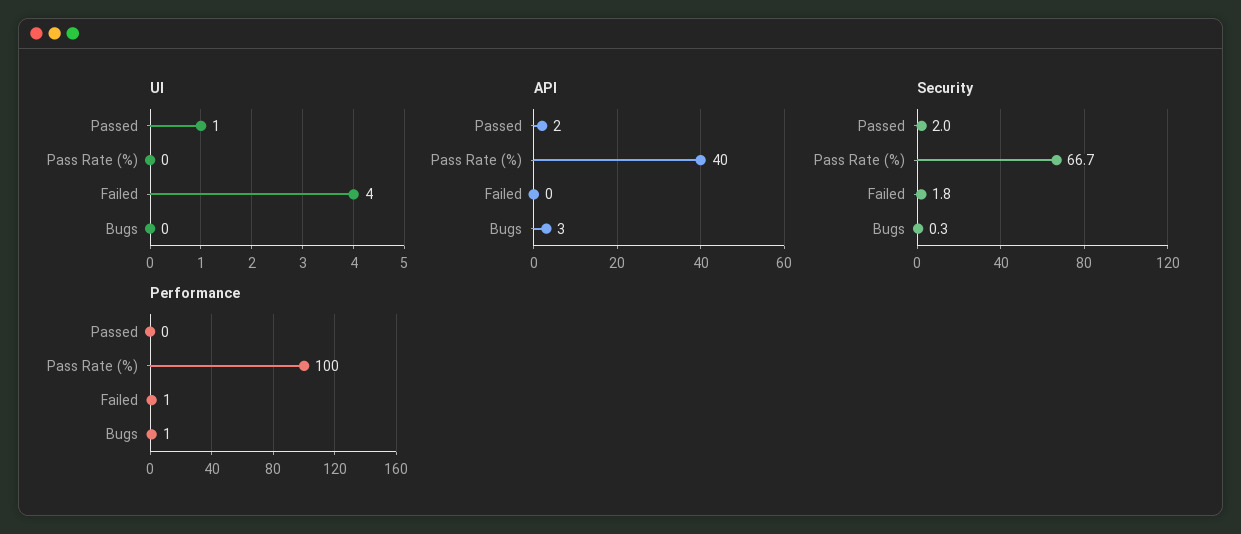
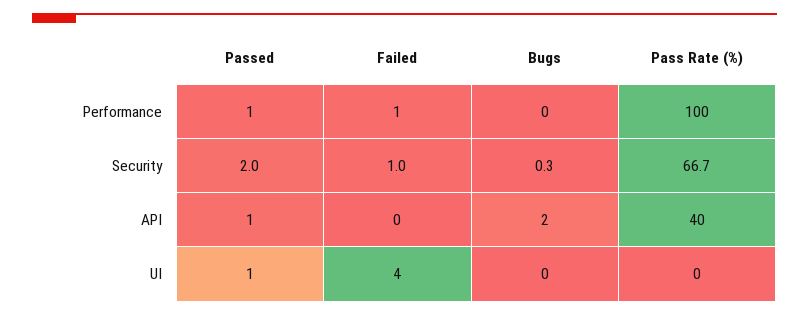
  {
    "UI": {
      "Passed": 1,
      "Pass Rate (%)": 0,
      "Failed": 4,
      "Bugs": 0
    },
    "API": {
-     "Passed": 2,
+     "Passed": 1,
      "Pass Rate (%)": 40,
      "Failed": 0,
-     "Bugs": 3
+     "Bugs": 2
    },
    "Security": {
      "Passed": 2,
      "Pass Rate (%)": 66.7,
-     "Failed": 1.8,
+     "Failed": 1,
      "Bugs": 0.3
    },
    "Performance": {
-     "Passed": 0,
+     "Passed": 1,
      "Pass Rate (%)": 100,
      "Failed": 1,
-     "Bugs": 1
+     "Bugs": 0
    }
  }

